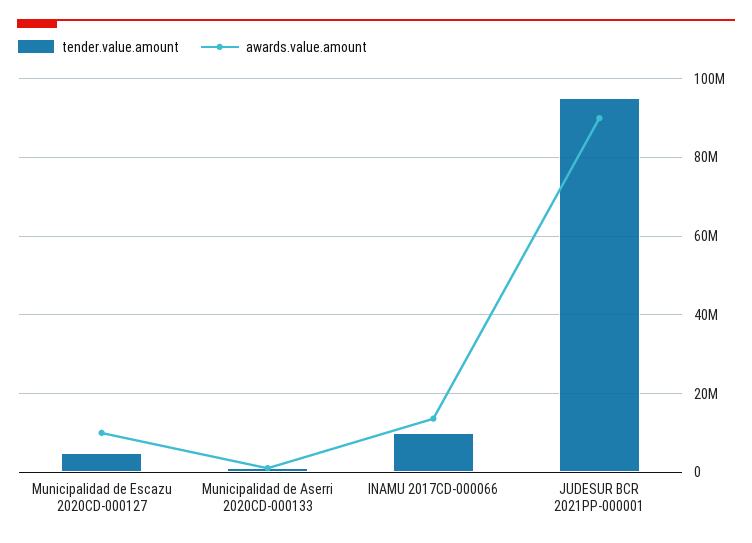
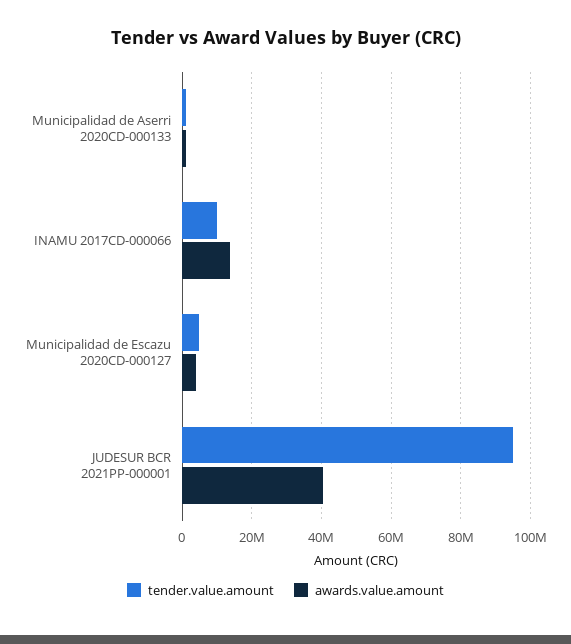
  {
    "tender.value.amount": {
      "Municipalidad de Escazu 2020CD-000127": 6000000,
      "Municipalidad de Aserri 2020CD-000133": 2000000,
      "INAMU 2017CD-000066": 10000000,
      "JUDESUR BCR 2021PP-000001": 96000000
    },
    "awards.value.amount": {
-     "Municipalidad de Escazu 2020CD-000127": 10000000,
+     "Municipalidad de Escazu 2020CD-000127": 4000000,
      "Municipalidad de Aserri 2020CD-000133": 2000000,
      "INAMU 2017CD-000066": 14000000,
-     "JUDESUR BCR 2021PP-000001": 90000000
+     "JUDESUR BCR 2021PP-000001": 40000000
    }
  }

